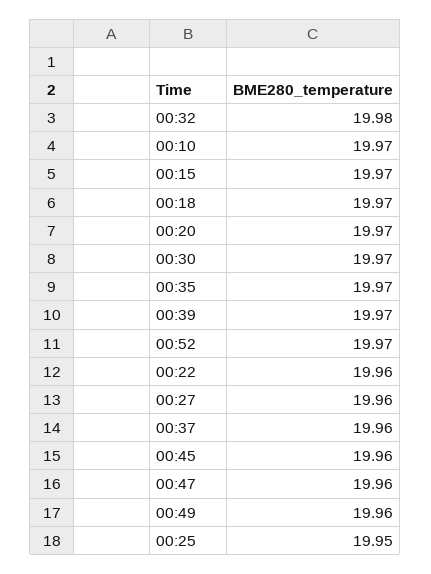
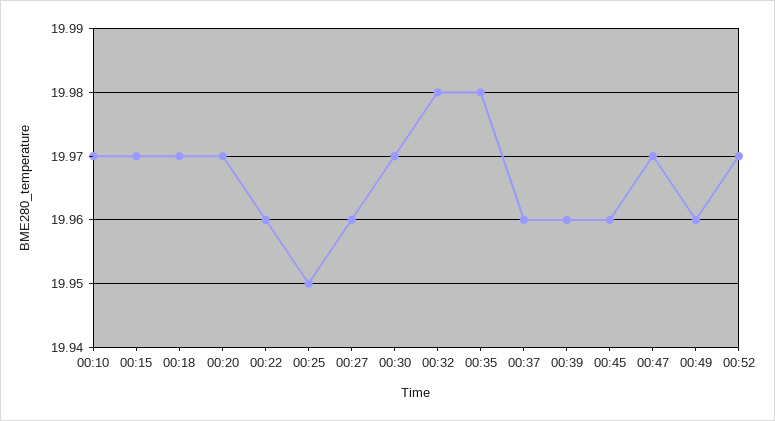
  {
    "00:32": 19.98,
    "00:10": 19.97,
    "00:15": 19.97,
    "00:18": 19.97,
    "00:20": 19.97,
    "00:30": 19.97,
-   "00:35": 19.97,
+   "00:35": 19.98,
-   "00:39": 19.97,
+   "00:39": 19.96,
    "00:52": 19.97,
    "00:22": 19.96,
    "00:27": 19.96,
    "00:37": 19.96,
    "00:45": 19.96,
-   "00:47": 19.96,
+   "00:47": 19.97,
    "00:49": 19.96,
    "00:25": 19.95
  }

